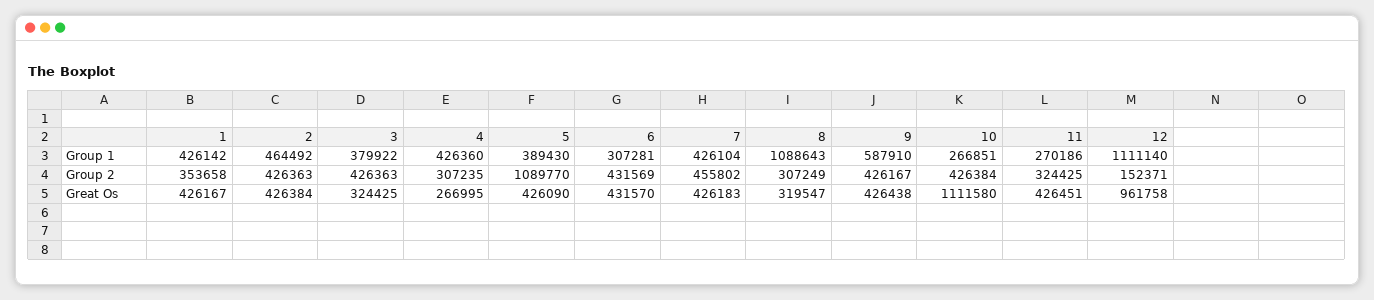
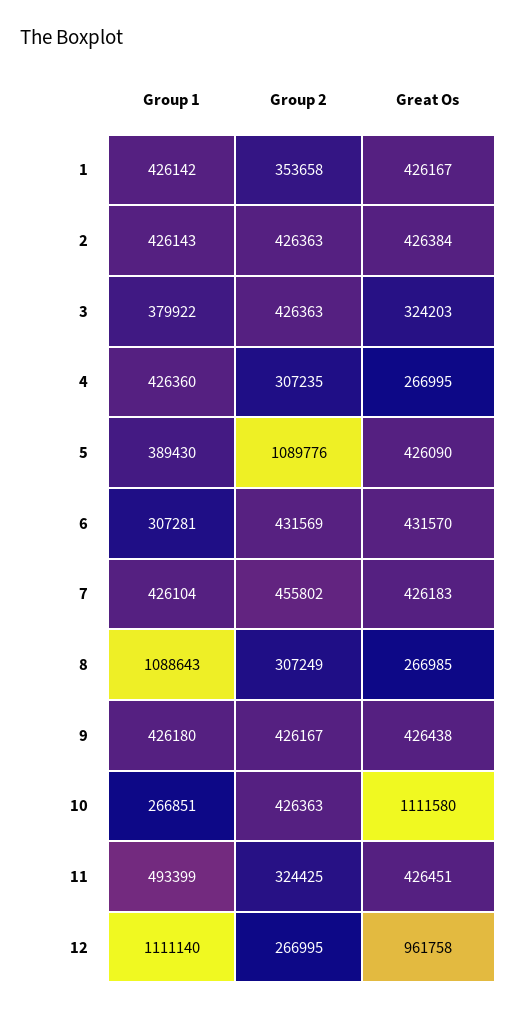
  {
    "1": {
      "Group 1": 426142,
      "Group 2": 353658,
      "Great Os": 426167
    },
    "2": {
-     "Group 1": 464492,
+     "Group 1": 426143,
      "Group 2": 426363,
      "Great Os": 426384
    },
    "3": {
      "Group 1": 379922,
      "Group 2": 426363,
-     "Great Os": 324425
+     "Great Os": 324203
    },
    "4": {
      "Group 1": 426360,
      "Group 2": 307235,
      "Great Os": 266995
    },
    "5": {
      "Group 1": 389430,
-     "Group 2": 1089770,
+     "Group 2": 1089776,
      "Great Os": 426090
    },
    "6": {
      "Group 1": 307281,
      "Group 2": 431569,
      "Great Os": 431570
    },
    "7": {
      "Group 1": 426104,
      "Group 2": 455802,
      "Great Os": 426183
    },
    "8": {
      "Group 1": 1088643,
      "Group 2": 307249,
-     "Great Os": 319547
+     "Great Os": 266985
    },
    "9": {
-     "Group 1": 587910,
+     "Group 1": 426180,
      "Group 2": 426167,
      "Great Os": 426438
    },
    "10": {
      "Group 1": 266851,
-     "Group 2": 426384,
+     "Group 2": 426363,
      "Great Os": 1111580
    },
    "11": {
-     "Group 1": 270186,
+     "Group 1": 493399,
      "Group 2": 324425,
      "Great Os": 426451
    },
    "12": {
      "Group 1": 1111140,
-     "Group 2": 152371,
+     "Group 2": 266995,
      "Great Os": 961758
    }
  }

